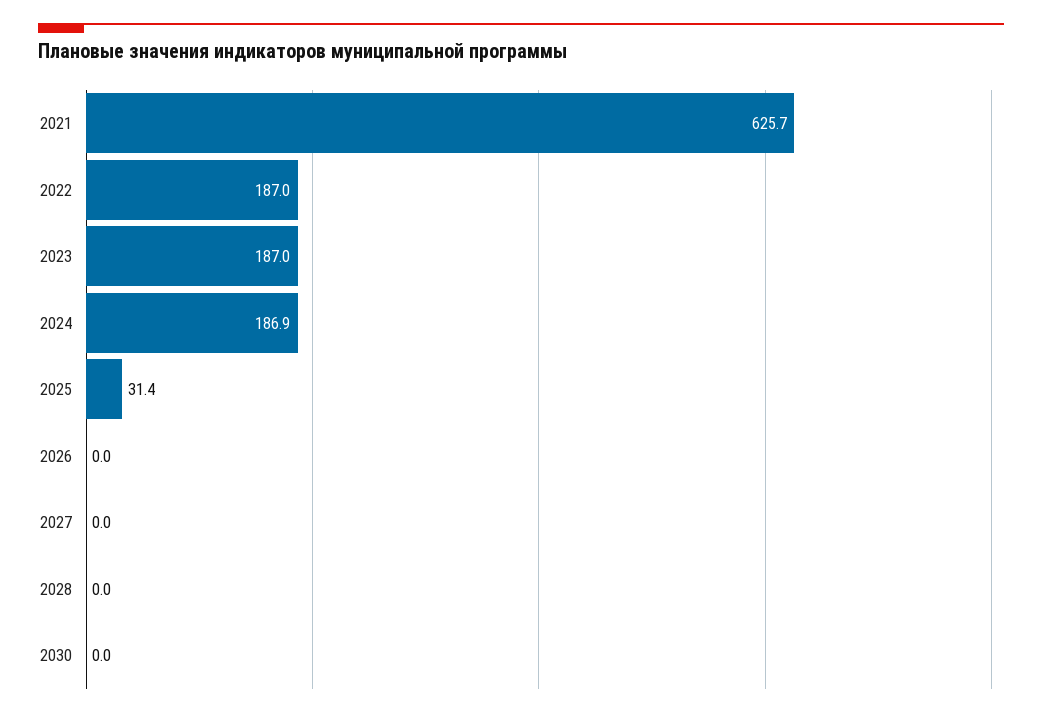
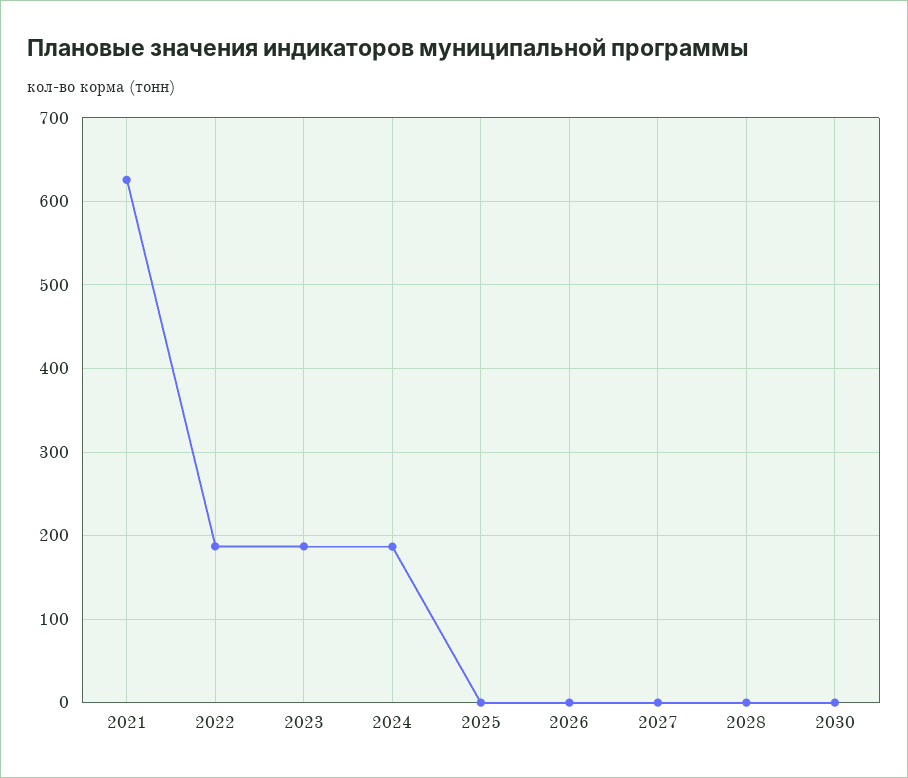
  {
    "2021": 625.7,
    "2022": 187,
    "2023": 187,
    "2024": 186.9,
-   "2025": 31.4,
+   "2025": 0,
    "2026": 0,
    "2027": 0,
    "2028": 0,
    "2030": 0
  }

